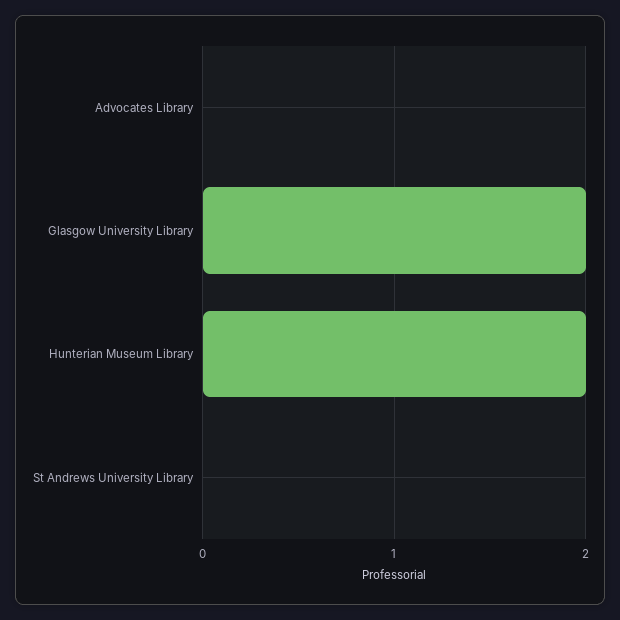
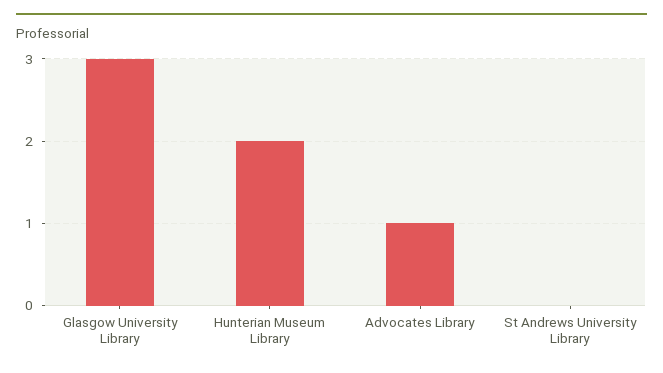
  {
-   "Advocates Library": 0,
+   "Advocates Library": 1,
-   "Glasgow University Library": 2,
+   "Glasgow University Library": 3,
    "Hunterian Museum Library": 2,
    "St Andrews University Library": 0
  }

